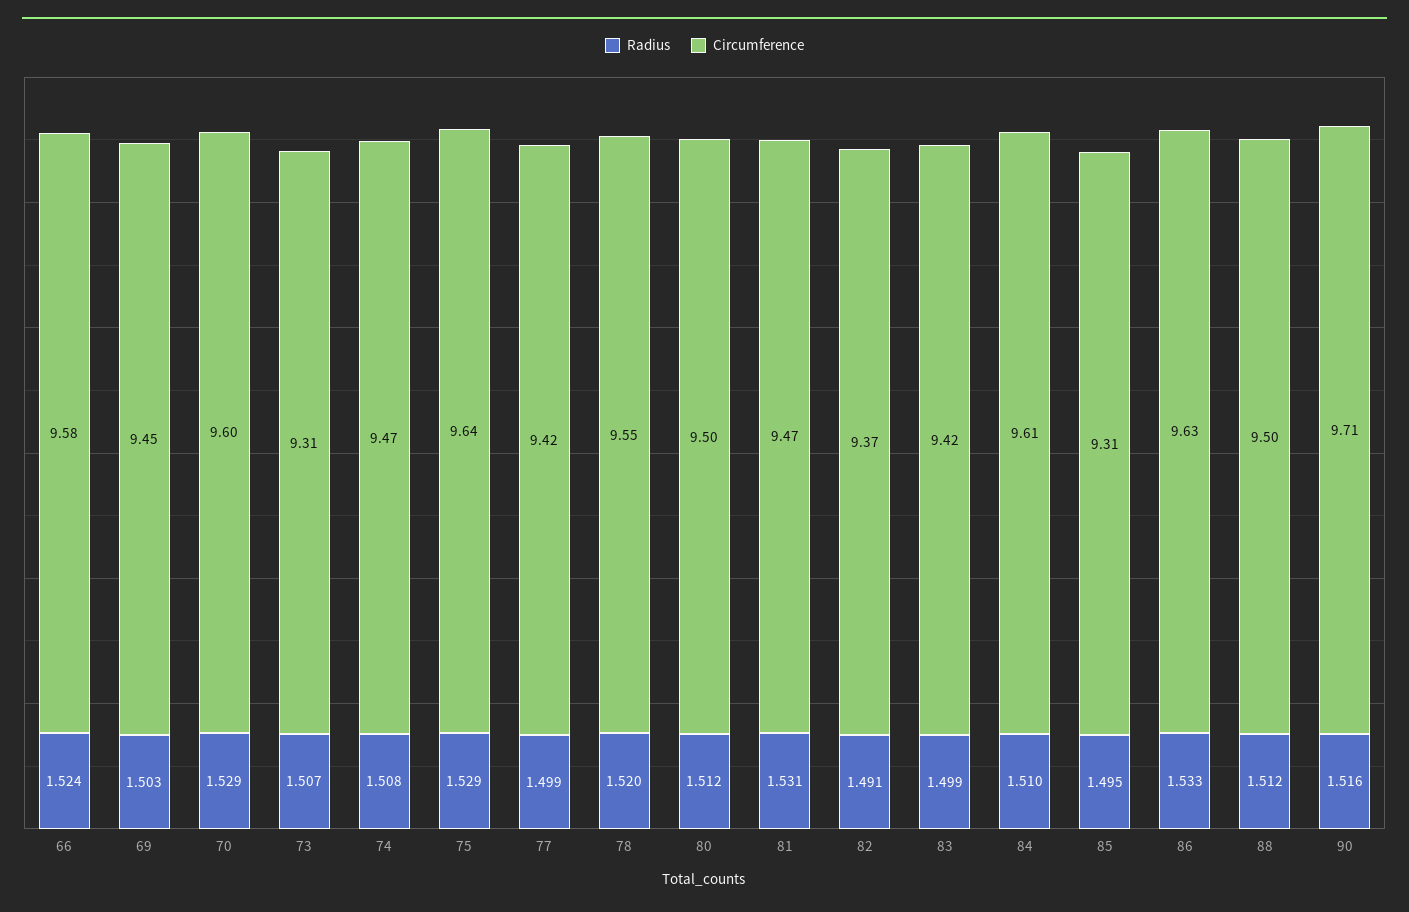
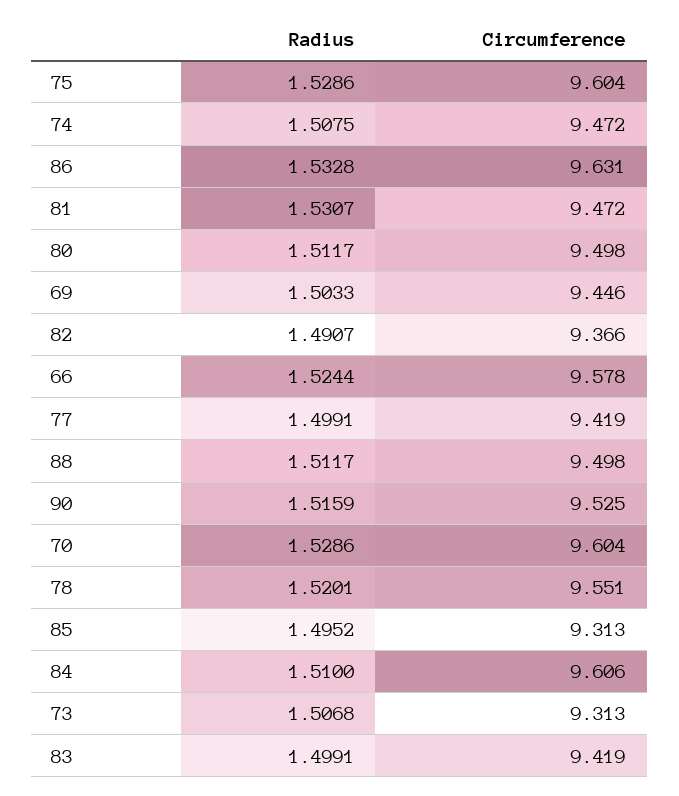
  {
    "Radius": {
      "66": 1.5244,
      "69": 1.5033,
      "70": 1.5286,
      "73": 1.5068,
      "74": 1.5075,
      "75": 1.5286,
      "77": 1.4991,
      "78": 1.5201,
      "80": 1.5117,
      "81": 1.5307,
      "82": 1.4907,
      "83": 1.4991,
      "84": 1.51,
      "85": 1.4952,
      "86": 1.5328,
      "88": 1.5117,
      "90": 1.5159
    },
    "Circumference": {
      "66": 9.578,
      "69": 9.446,
      "70": 9.604,
      "73": 9.313,
      "74": 9.472,
-     "75": 9.64,
+     "75": 9.604,
      "77": 9.419,
      "78": 9.551,
      "80": 9.498,
      "81": 9.472,
      "82": 9.366,
      "83": 9.419,
      "84": 9.606,
      "85": 9.313,
      "86": 9.631,
      "88": 9.498,
-     "90": 9.71
+     "90": 9.525
    }
  }

